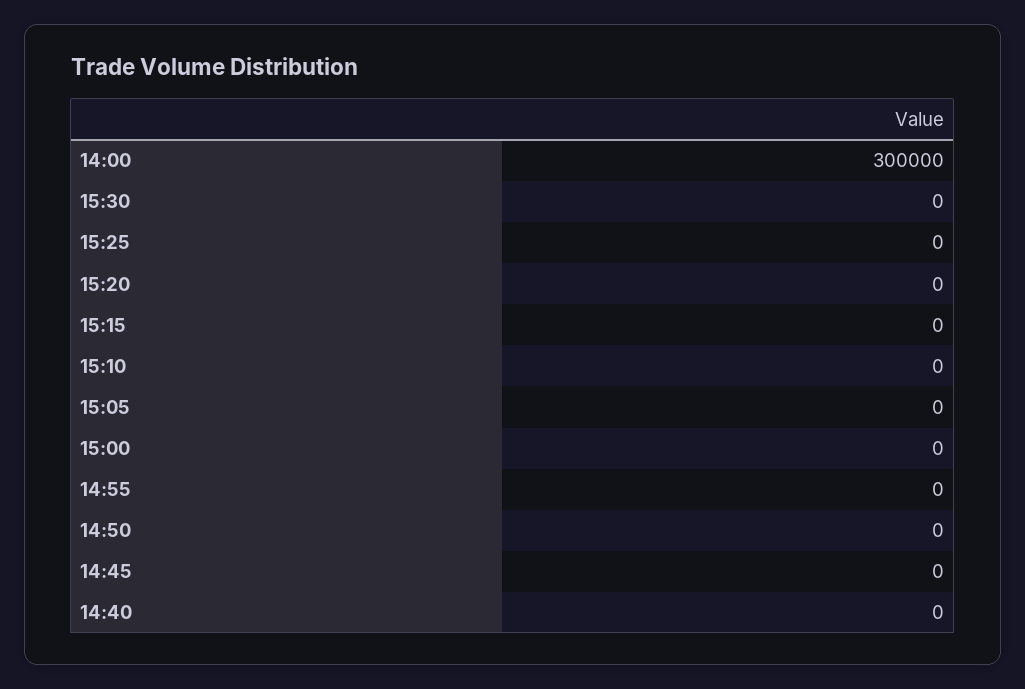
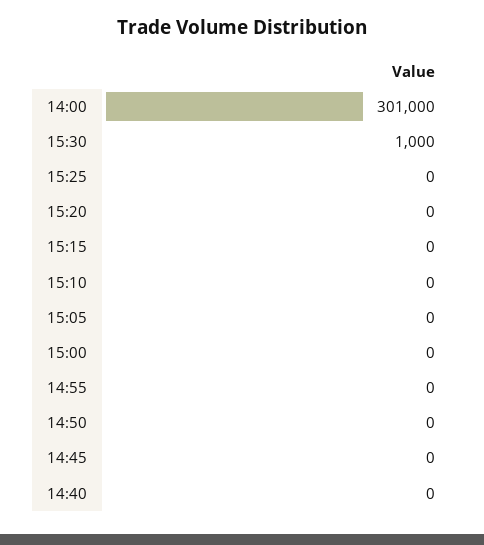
  {
-   "14:00": 300000,
+   "14:00": 301000,
-   "15:30": 0,
+   "15:30": 1000,
    "15:25": 0,
    "15:20": 0,
    "15:15": 0,
    "15:10": 0,
    "15:05": 0,
    "15:00": 0,
    "14:55": 0,
    "14:50": 0,
    "14:45": 0,
    "14:40": 0
  }

